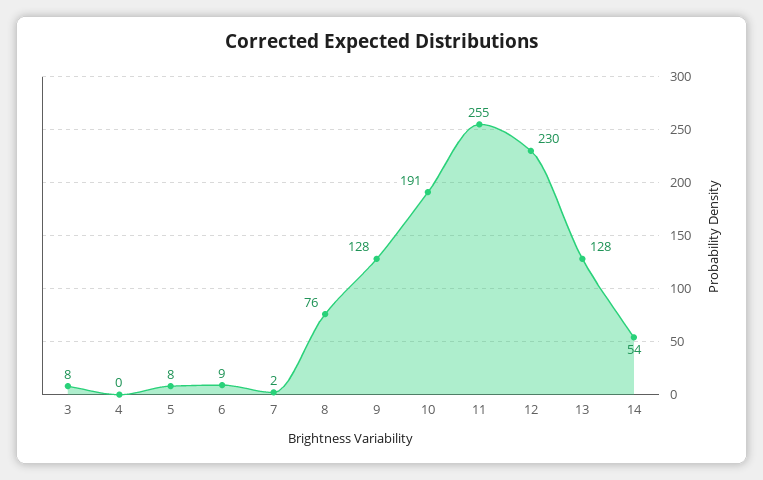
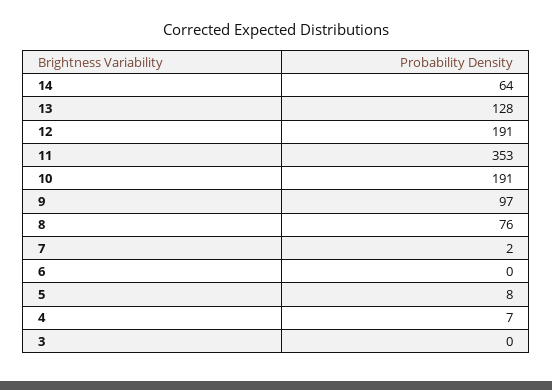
  {
-   "3": 8,
+   "3": 0,
-   "4": 0,
+   "4": 7,
    "5": 8,
-   "6": 9,
+   "6": 0,
    "7": 2,
    "8": 76,
-   "9": 128,
+   "9": 97,
    "10": 191,
-   "11": 255,
+   "11": 353,
-   "12": 230,
+   "12": 191,
    "13": 128,
-   "14": 54
+   "14": 64
  }

